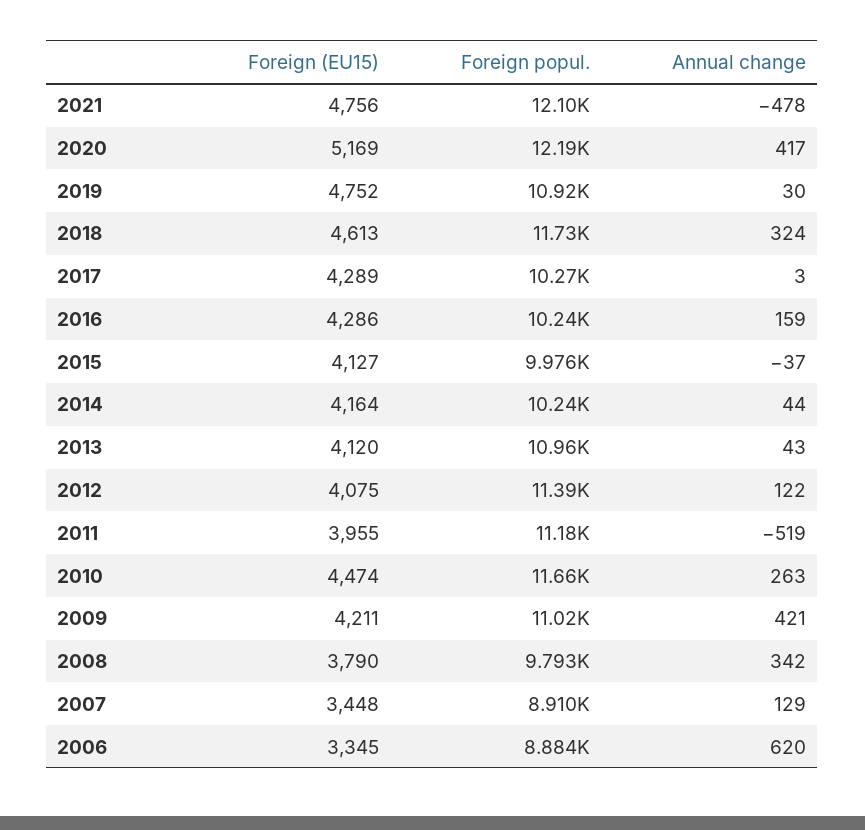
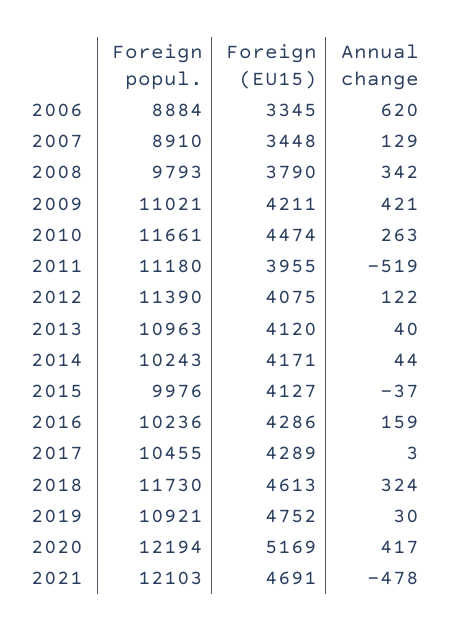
  {
    "Foreign (EU15)": {
-     "2021": 4756,
+     "2021": 4691,
      "2020": 5169,
      "2019": 4752,
      "2018": 4613,
      "2017": 4289,
      "2016": 4286,
      "2015": 4127,
-     "2014": 4164,
+     "2014": 4171,
      "2013": 4120,
      "2012": 4075,
      "2011": 3955,
      "2010": 4474,
      "2009": 4211,
      "2008": 3790,
      "2007": 3448,
      "2006": 3345
    },
    "Foreign popul.": {
      "2021": 12103,
      "2020": 12194,
      "2019": 10921,
      "2018": 11730,
-     "2017": 10270,
+     "2017": 10455,
      "2016": 10236,
      "2015": 9976,
      "2014": 10243,
      "2013": 10963,
      "2012": 11390,
      "2011": 11180,
      "2010": 11661,
      "2009": 11021,
      "2008": 9793,
      "2007": 8910,
      "2006": 8884
    },
    "Annual change": {
      "2021": -478,
      "2020": 417,
      "2019": 30,
      "2018": 324,
      "2017": 3,
      "2016": 159,
      "2015": -37,
      "2014": 44,
-     "2013": 43,
+     "2013": 40,
      "2012": 122,
      "2011": -519,
      "2010": 263,
      "2009": 421,
      "2008": 342,
      "2007": 129,
      "2006": 620
    }
  }

